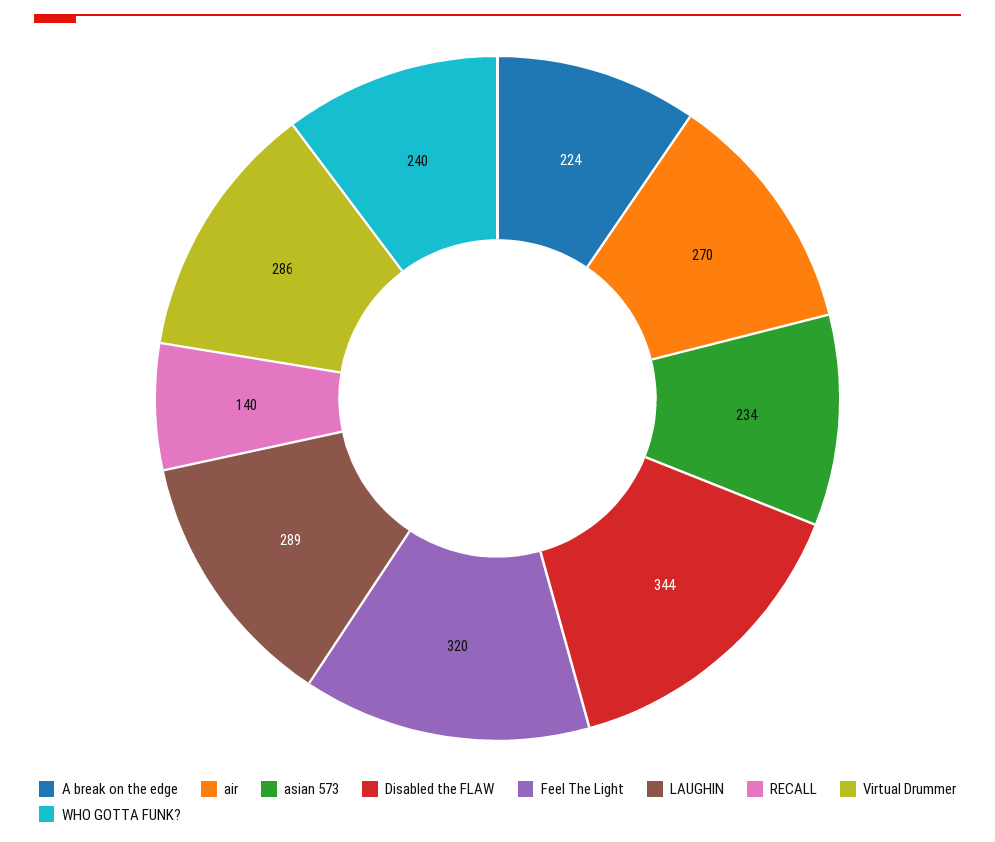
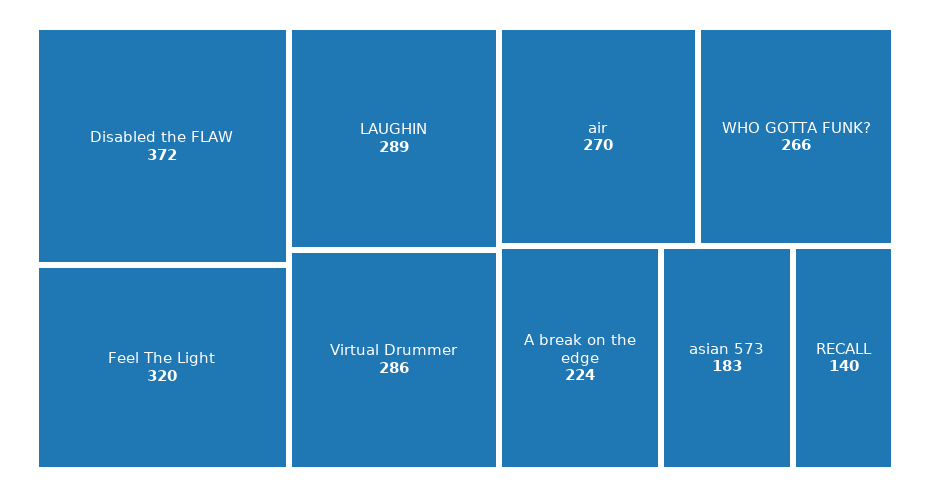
  {
    "A break on the edge": 224,
    "air": 270,
-   "asian 573": 234,
+   "asian 573": 183,
-   "Disabled the FLAW": 344,
+   "Disabled the FLAW": 372,
    "Feel The Light": 320,
    "LAUGHIN": 289,
    "RECALL": 140,
    "Virtual Drummer": 286,
-   "WHO GOTTA FUNK?": 240
+   "WHO GOTTA FUNK?": 266
  }

